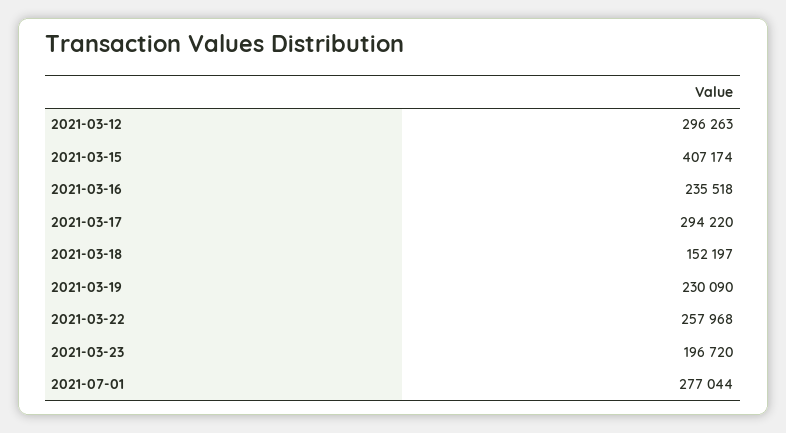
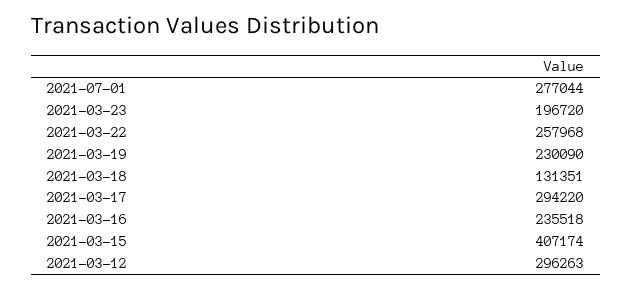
  {
    "2021-03-12": 296263,
    "2021-03-15": 407174,
    "2021-03-16": 235518,
    "2021-03-17": 294220,
-   "2021-03-18": 152197,
+   "2021-03-18": 131351,
    "2021-03-19": 230090,
    "2021-03-22": 257968,
    "2021-03-23": 196720,
    "2021-07-01": 277044
  }

